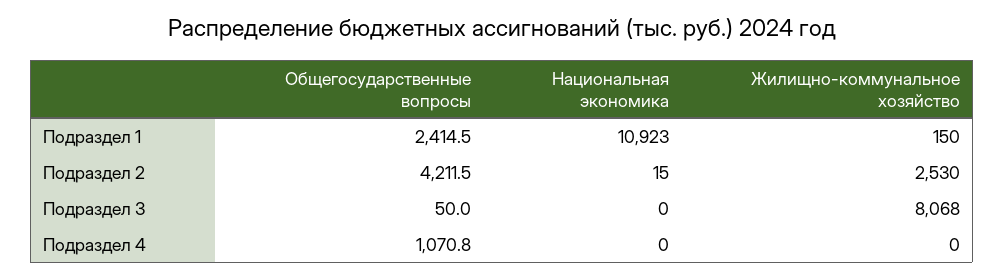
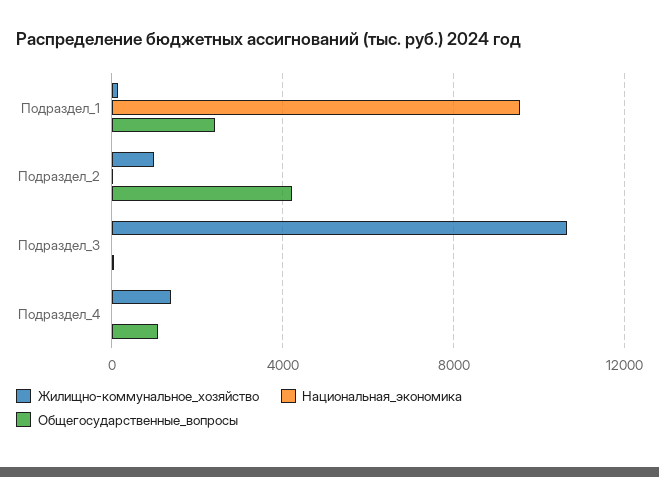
  {
    "Общегосударственные вопросы": {
      "Подраздел 1": 2414.5,
      "Подраздел 2": 4211.5,
      "Подраздел 3": 50,
      "Подраздел 4": 1070.8
    },
    "Национальная экономика": {
-     "Подраздел 1": 10923,
+     "Подраздел 1": 9500,
      "Подраздел 2": 15,
      "Подраздел 3": 0,
      "Подраздел 4": 0
    },
    "Жилищно-коммунальное хозяйство": {
      "Подраздел 1": 150,
-     "Подраздел 2": 2530,
+     "Подраздел 2": 1000,
-     "Подраздел 3": 8068,
+     "Подраздел 3": 10500,
-     "Подраздел 4": 0
+     "Подраздел 4": 1500
    }
  }

